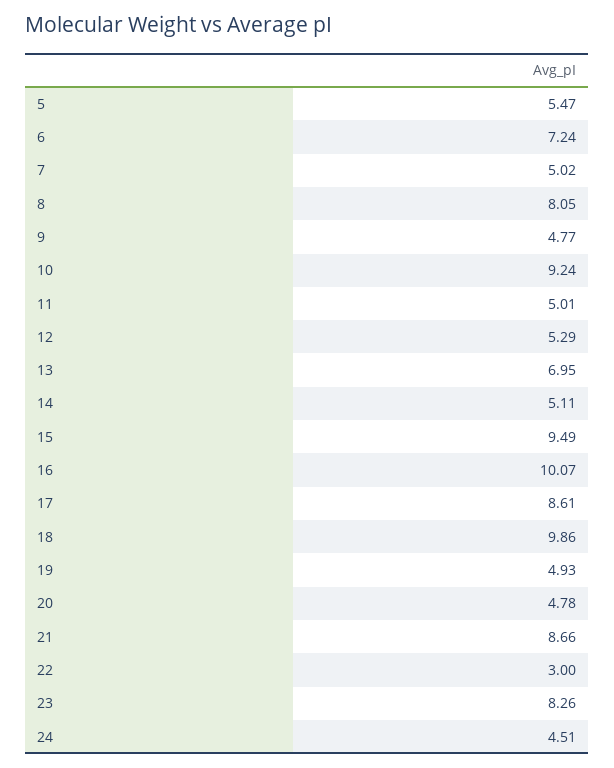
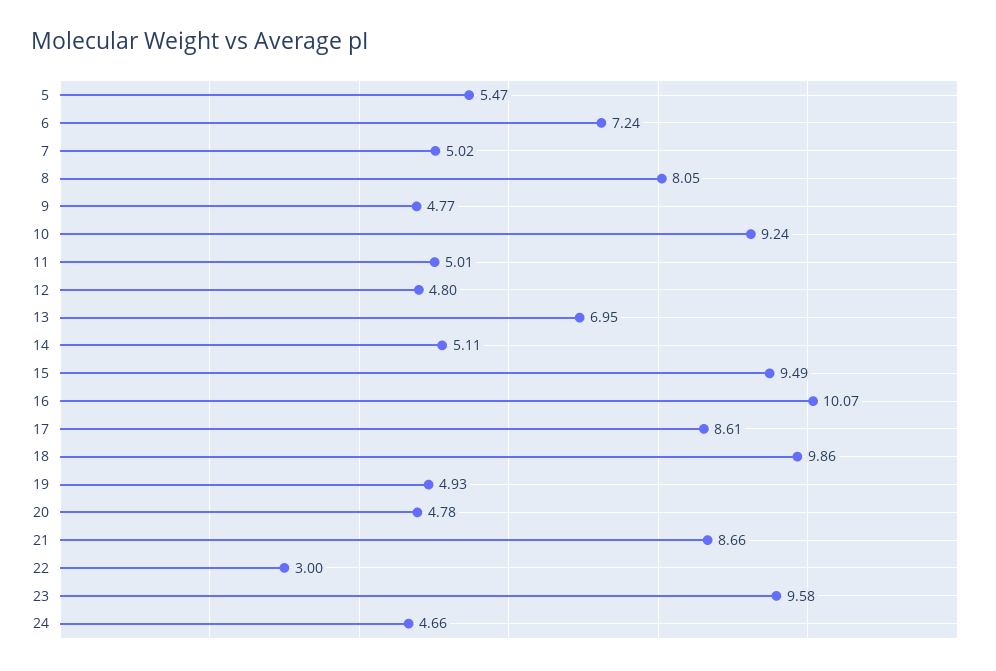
  {
    "5": 5.47,
    "6": 7.24,
    "7": 5.02,
    "8": 8.05,
    "9": 4.77,
    "10": 9.24,
    "11": 5.01,
-   "12": 5.29,
+   "12": 4.8,
    "13": 6.95,
    "14": 5.11,
    "15": 9.49,
    "16": 10.07,
    "17": 8.61,
    "18": 9.86,
    "19": 4.93,
    "20": 4.78,
    "21": 8.66,
    "22": 3,
-   "23": 8.26,
+   "23": 9.58,
-   "24": 4.51
+   "24": 4.66
  }

